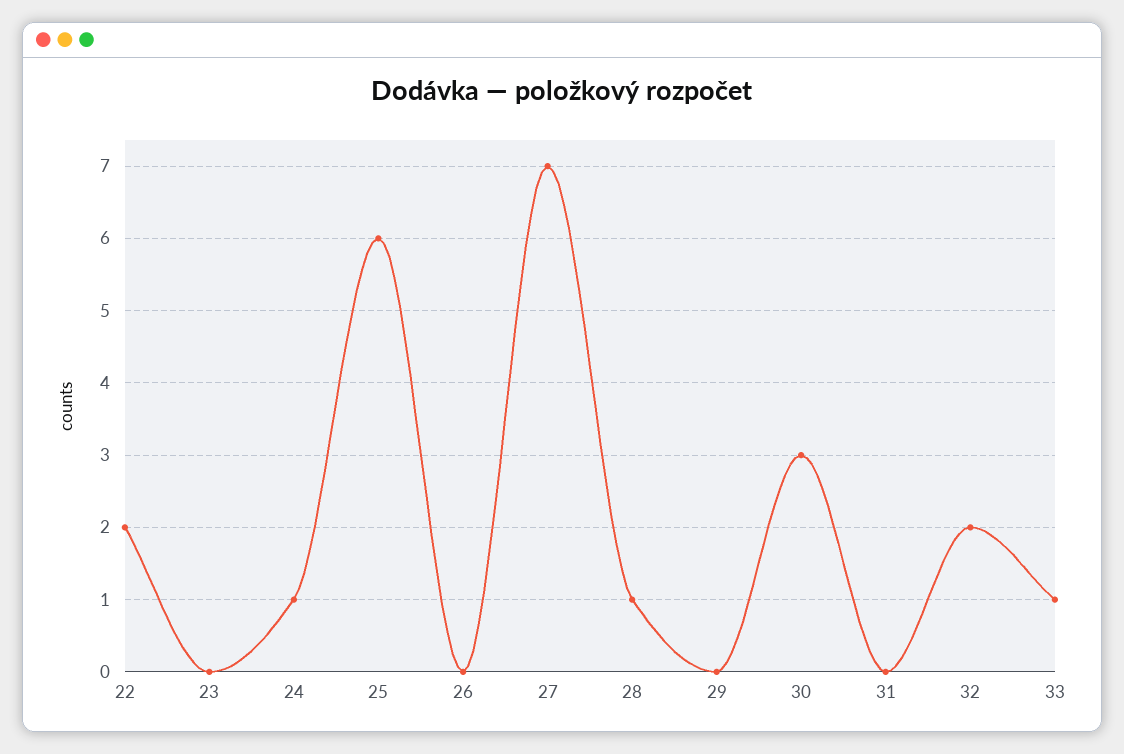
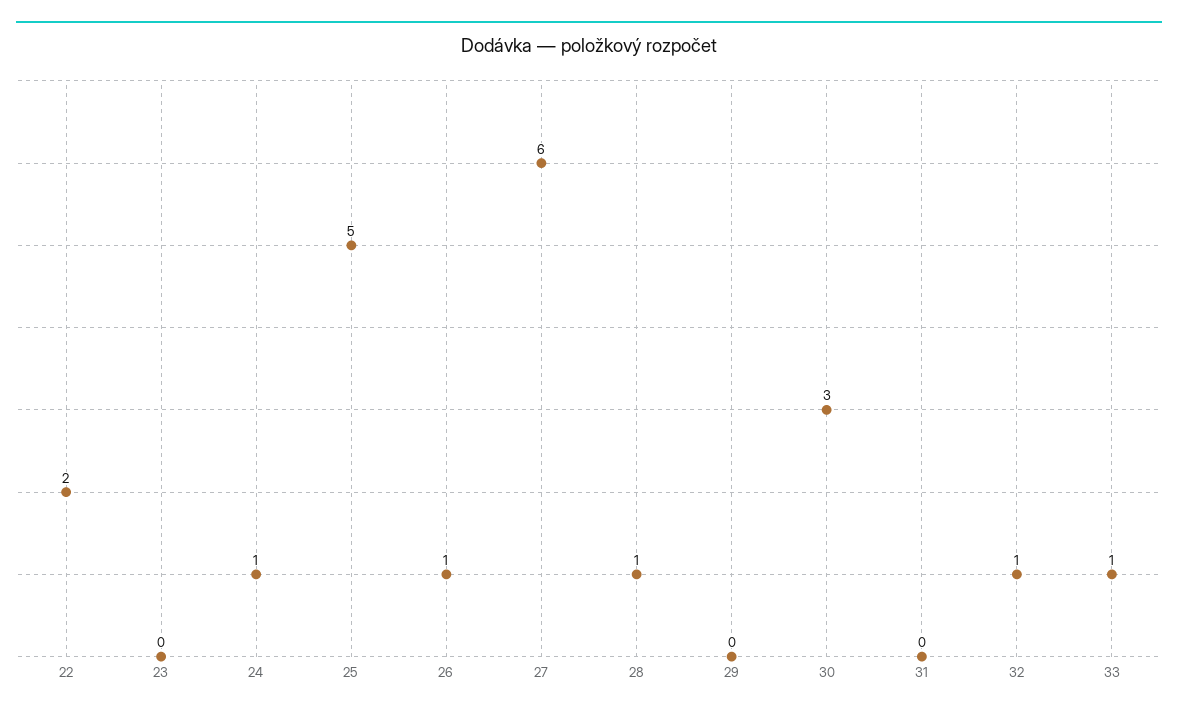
  {
    "22": 2,
    "23": 0,
    "24": 1,
-   "25": 6,
+   "25": 5,
-   "26": 0,
+   "26": 1,
-   "27": 7,
+   "27": 6,
    "28": 1,
    "29": 0,
    "30": 3,
    "31": 0,
-   "32": 2,
+   "32": 1,
    "33": 1
  }

